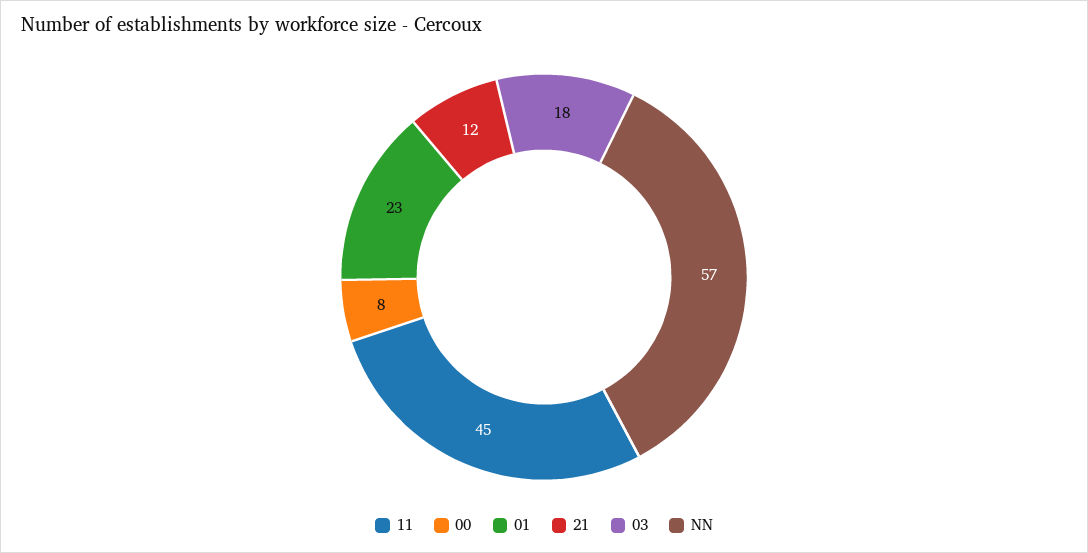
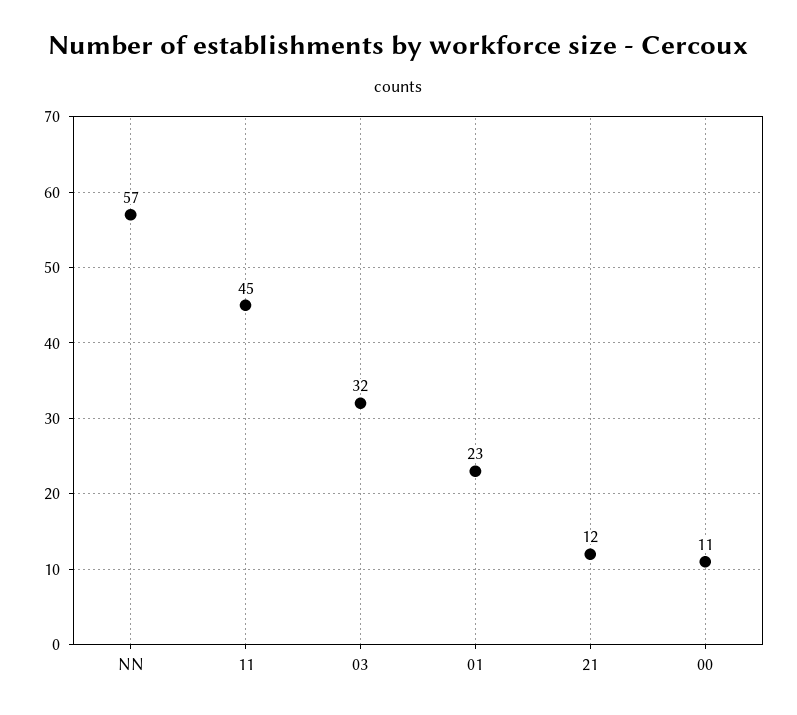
  {
    "11": 45,
-   "00": 8,
+   "00": 11,
    "01": 23,
    "21": 12,
-   "03": 18,
+   "03": 32,
    "NN": 57
  }

